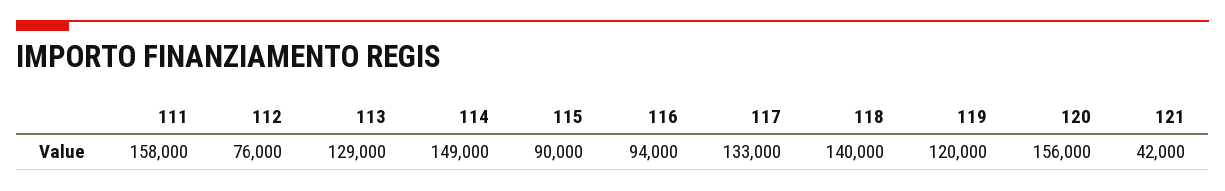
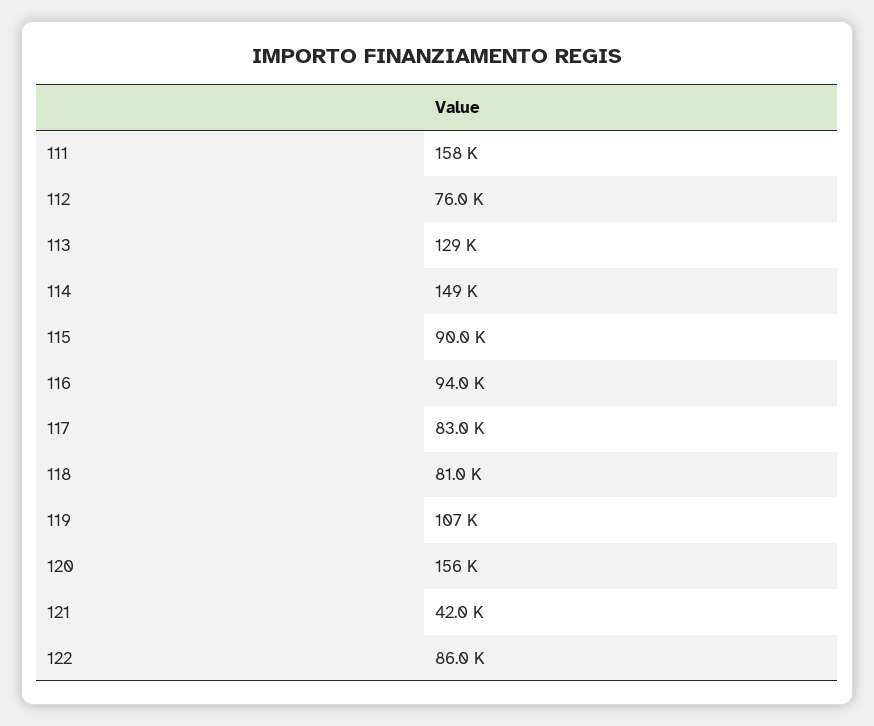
  {
    "111": 158000,
    "112": 76000,
    "113": 129000,
    "114": 149000,
    "115": 90000,
    "116": 94000,
-   "117": 133000,
+   "117": 83000,
-   "118": 140000,
+   "118": 81000,
-   "119": 120000,
+   "119": 107000,
    "120": 156000,
-   "121": 42000
+   "121": 42000,
+   "122": 86000
  }

